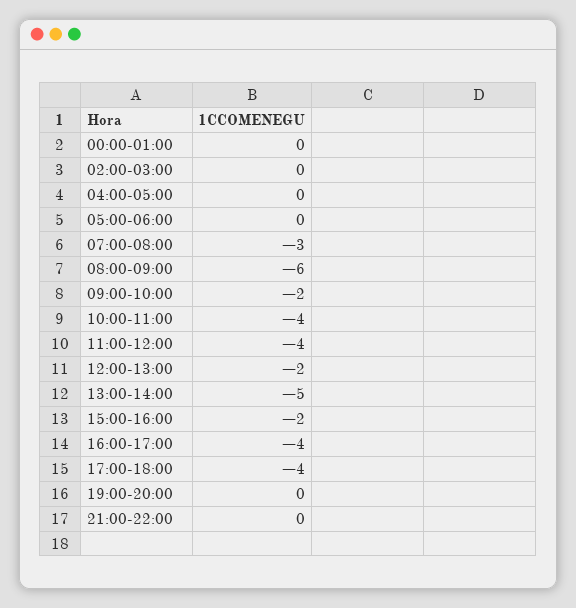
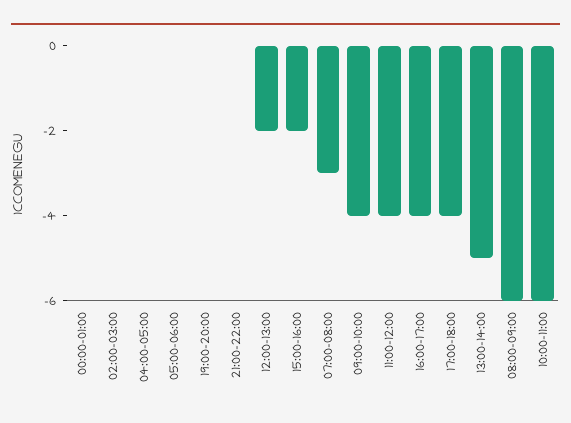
  {
    "00:00-01:00": 0,
    "02:00-03:00": 0,
    "04:00-05:00": 0,
    "05:00-06:00": 0,
    "07:00-08:00": -3,
    "08:00-09:00": -6,
-   "09:00-10:00": -2,
+   "09:00-10:00": -4,
-   "10:00-11:00": -4,
+   "10:00-11:00": -6,
    "11:00-12:00": -4,
    "12:00-13:00": -2,
    "13:00-14:00": -5,
    "15:00-16:00": -2,
    "16:00-17:00": -4,
    "17:00-18:00": -4,
    "19:00-20:00": 0,
    "21:00-22:00": 0
  }

